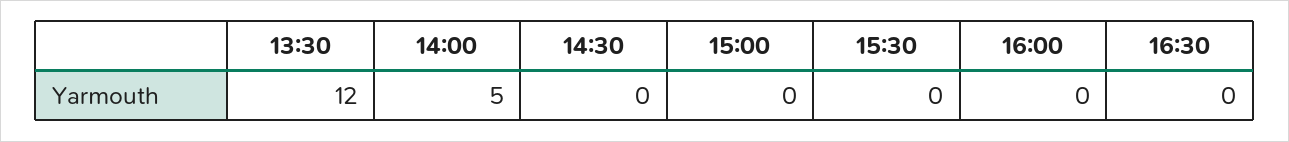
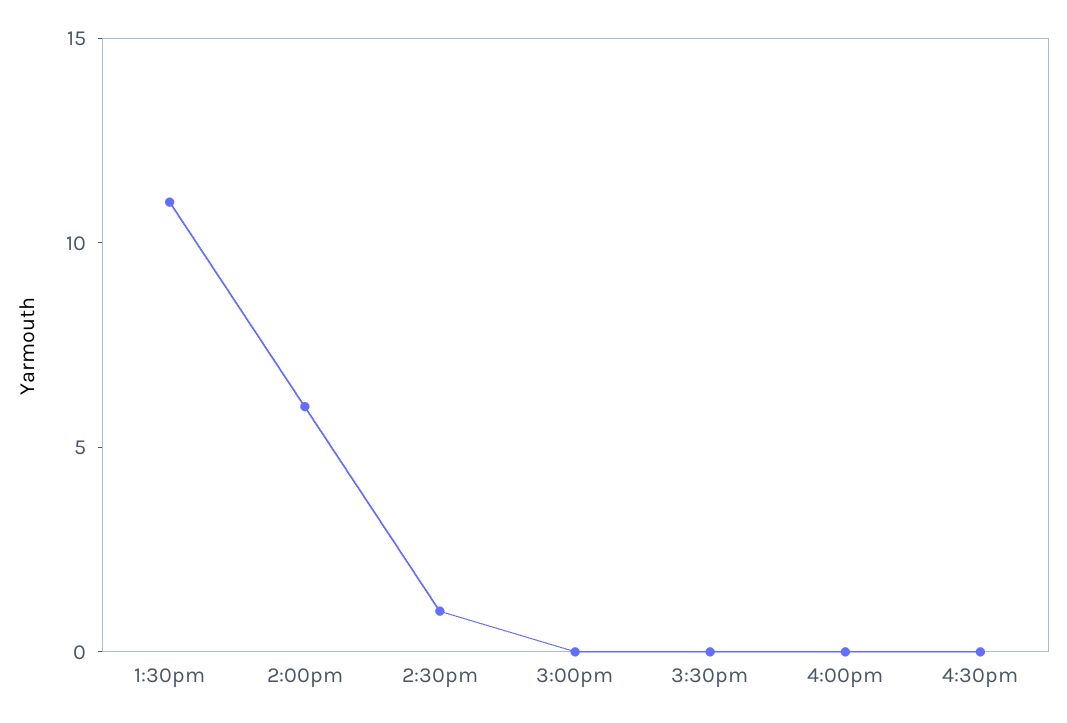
  {
-   "13:30": 12,
+   "13:30": 11,
-   "14:00": 5,
+   "14:00": 6,
-   "14:30": 0,
+   "14:30": 1,
    "15:00": 0,
    "15:30": 0,
    "16:00": 0,
    "16:30": 0
  }

